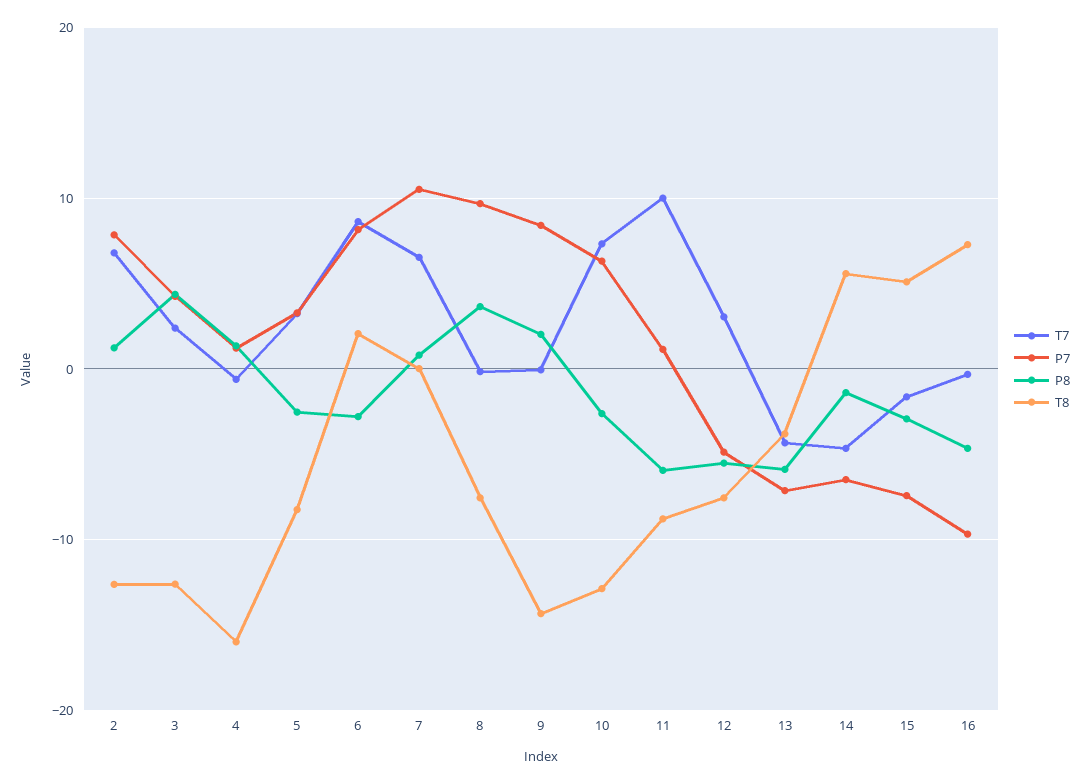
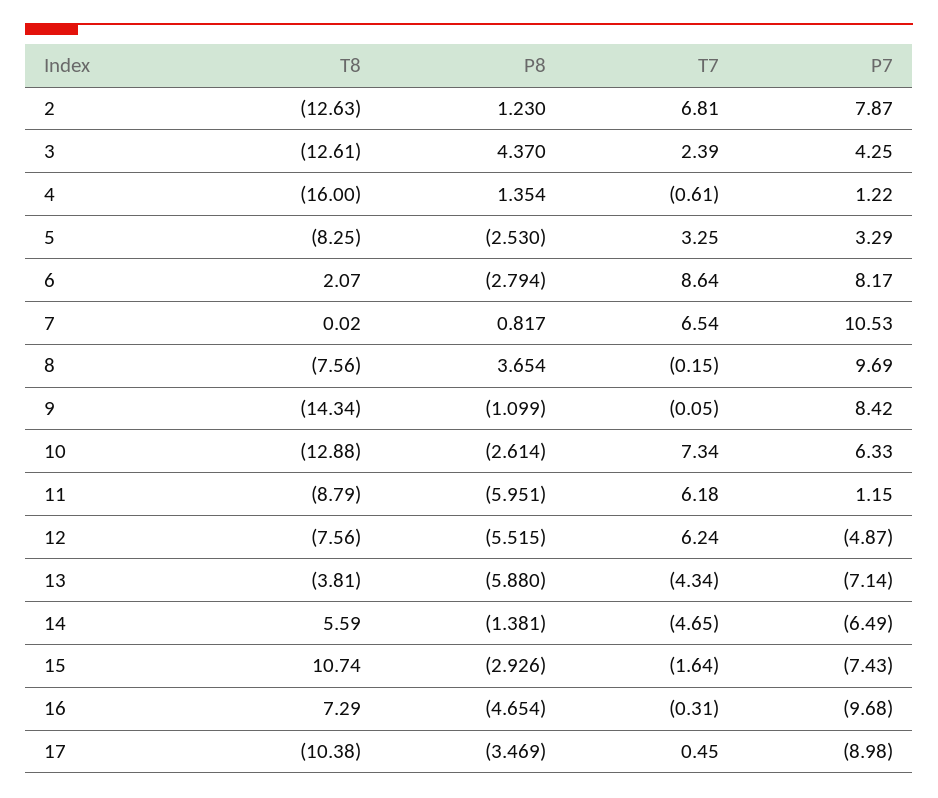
  {
    "T7": {
      "2": 6.81,
      "3": 2.39,
      "4": -0.61,
      "5": 3.25,
      "6": 8.64,
      "7": 6.54,
      "8": -0.15,
      "9": -0.05,
      "10": 7.34,
-     "11": 10,
+     "11": 6.18,
-     "12": 3,
+     "12": 6.24,
      "13": -4.34,
      "14": -4.65,
      "15": -1.64,
-     "16": -0.31
+     "16": -0.31,
+     "17": 0.45
    },
    "P7": {
      "2": 7.87,
      "3": 4.25,
      "4": 1.22,
      "5": 3.29,
      "6": 8.17,
      "7": 10.53,
      "8": 9.69,
      "9": 8.42,
      "10": 6.33,
      "11": 1.15,
      "12": -4.87,
      "13": -7.14,
      "14": -6.49,
      "15": -7.43,
-     "16": -9.68
+     "16": -9.68,
+     "17": -8.98
    },
    "P8": {
      "2": 1.23,
      "3": 4.37,
      "4": 1.354,
      "5": -2.53,
      "6": -2.794,
      "7": 0.817,
      "8": 3.654,
-     "9": 2,
+     "9": -1.099,
      "10": -2.614,
      "11": -5.951,
      "12": -5.515,
      "13": -5.88,
      "14": -1.381,
      "15": -2.926,
-     "16": -4.654
+     "16": -4.654,
+     "17": -3.469
    },
    "T8": {
      "2": -12.63,
      "3": -12.61,
      "4": -16,
      "5": -8.25,
      "6": 2.07,
      "7": 0.02,
      "8": -7.56,
      "9": -14.34,
      "10": -12.88,
      "11": -8.79,
      "12": -7.56,
      "13": -3.81,
      "14": 5.59,
-     "15": 5,
+     "15": 10.74,
-     "16": 7.29
+     "16": 7.29,
+     "17": -10.38
    }
  }

